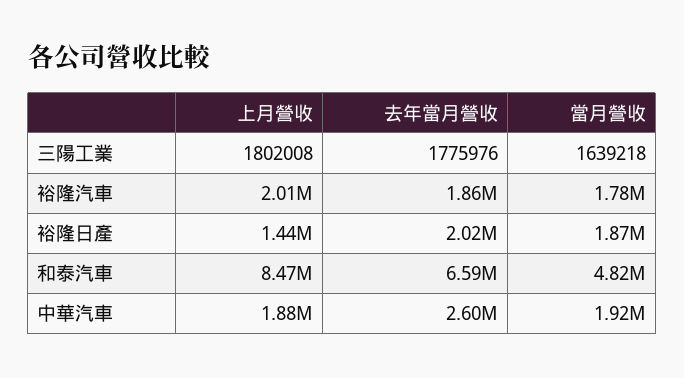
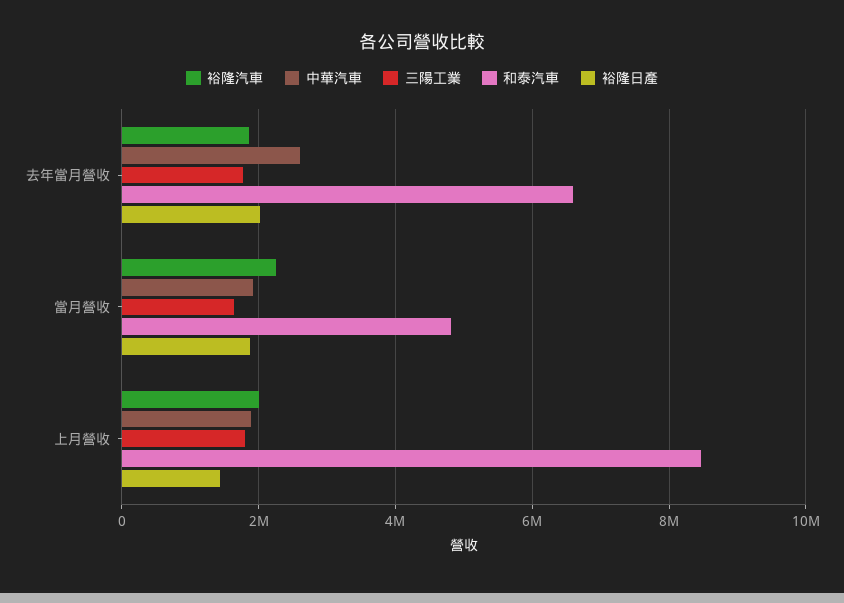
  {
    "三陽工業": {
      "上月營收": 1802008,
      "去年當月營收": 1775976,
      "當月營收": 1639218
    },
    "裕隆汽車": {
      "上月營收": 2010000,
      "去年當月營收": 1860000,
-     "當月營收": 1780000
+     "當月營收": 2200000
    },
    "裕隆日產": {
      "上月營收": 1440000,
      "去年當月營收": 2020000,
      "當月營收": 1870000
    },
    "和泰汽車": {
      "上月營收": 8470000,
      "去年當月營收": 6590000,
      "當月營收": 4820000
    },
    "中華汽車": {
      "上月營收": 1880000,
      "去年當月營收": 2600000,
      "當月營收": 1920000
    }
  }

